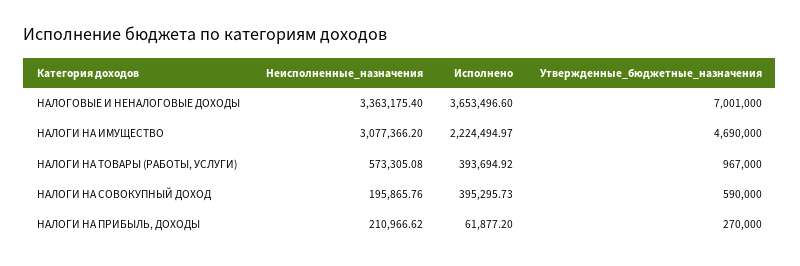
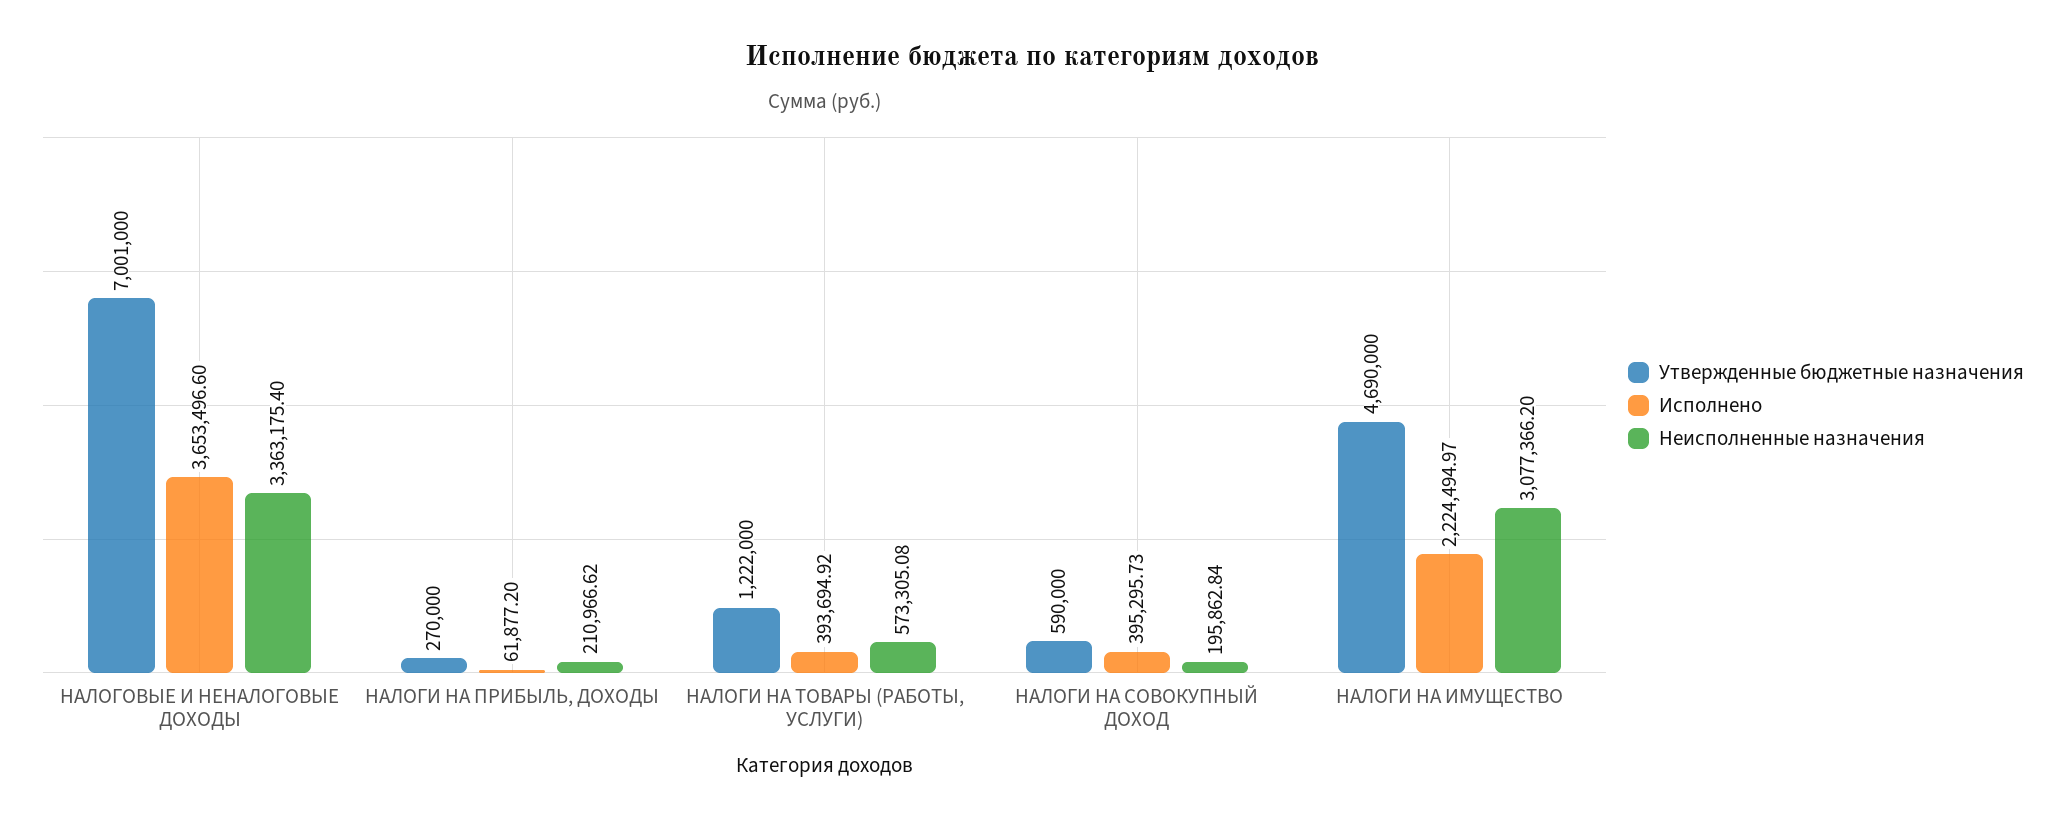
  {
    "Неисполненные_назначения": {
      "НАЛОГОВЫЕ И НЕНАЛОГОВЫЕ ДОХОДЫ": 3363175.4,
      "НАЛОГИ НА ИМУЩЕСТВО": 3077366.2,
      "НАЛОГИ НА ТОВАРЫ (РАБОТЫ, УСЛУГИ)": 573305.08,
-     "НАЛОГИ НА СОВОКУПНЫЙ ДОХОД": 195865.76,
+     "НАЛОГИ НА СОВОКУПНЫЙ ДОХОД": 195862.84,
      "НАЛОГИ НА ПРИБЫЛЬ, ДОХОДЫ": 210966.62
    },
    "Исполнено": {
      "НАЛОГОВЫЕ И НЕНАЛОГОВЫЕ ДОХОДЫ": 3653496.6,
      "НАЛОГИ НА ИМУЩЕСТВО": 2224494.97,
      "НАЛОГИ НА ТОВАРЫ (РАБОТЫ, УСЛУГИ)": 393694.92,
      "НАЛОГИ НА СОВОКУПНЫЙ ДОХОД": 395295.73,
      "НАЛОГИ НА ПРИБЫЛЬ, ДОХОДЫ": 61877.2
    },
    "Утвержденные_бюджетные_назначения": {
      "НАЛОГОВЫЕ И НЕНАЛОГОВЫЕ ДОХОДЫ": 7001000,
      "НАЛОГИ НА ИМУЩЕСТВО": 4690000,
-     "НАЛОГИ НА ТОВАРЫ (РАБОТЫ, УСЛУГИ)": 967000,
+     "НАЛОГИ НА ТОВАРЫ (РАБОТЫ, УСЛУГИ)": 1222000,
      "НАЛОГИ НА СОВОКУПНЫЙ ДОХОД": 590000,
      "НАЛОГИ НА ПРИБЫЛЬ, ДОХОДЫ": 270000
    }
  }

